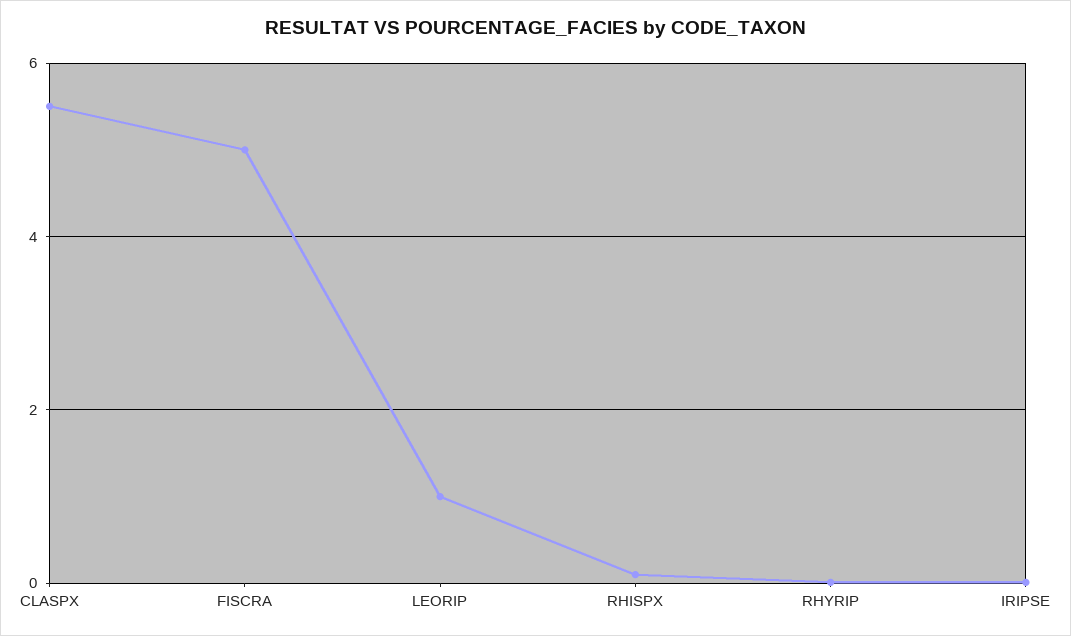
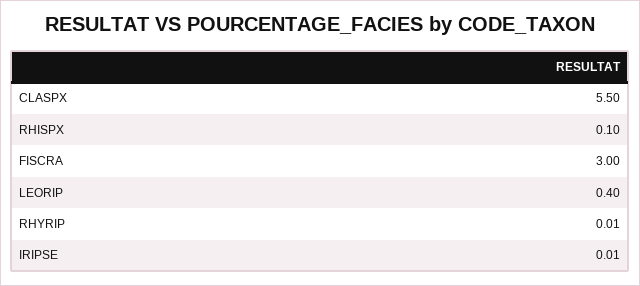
  {
    "CLASPX": 5.5,
-   "FISCRA": 5,
+   "FISCRA": 3,
-   "LEORIP": 1,
+   "LEORIP": 0.4,
    "RHISPX": 0.1,
    "RHYRIP": 0.01,
    "IRIPSE": 0.01
  }

